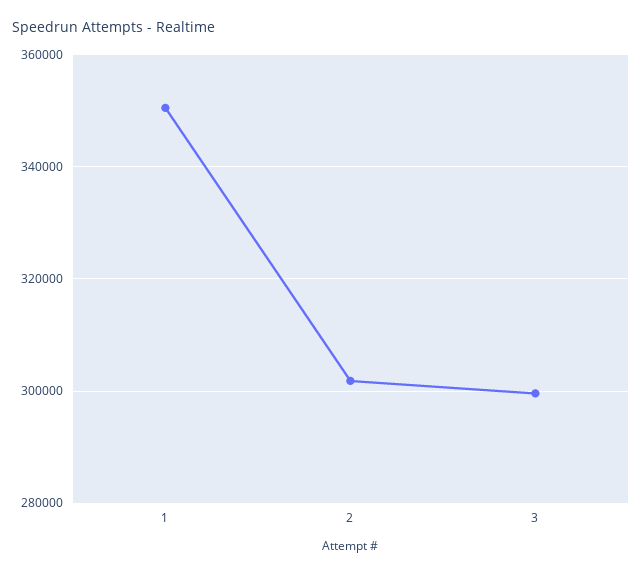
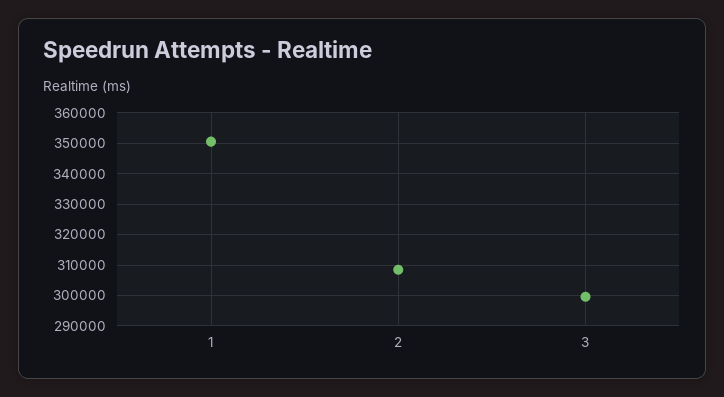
  {
    "1": 350000,
-   "2": 302000,
+   "2": 308000,
    "3": 300000
  }

